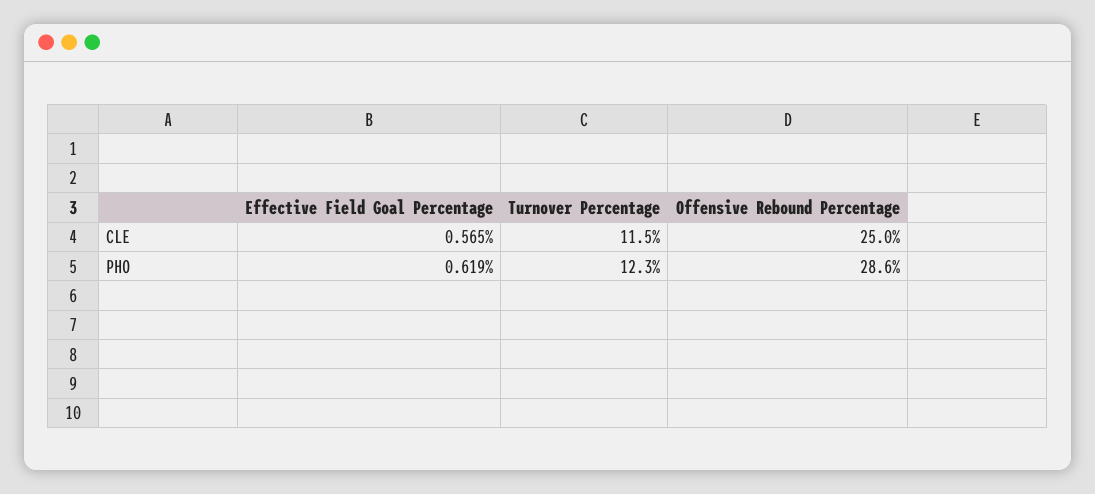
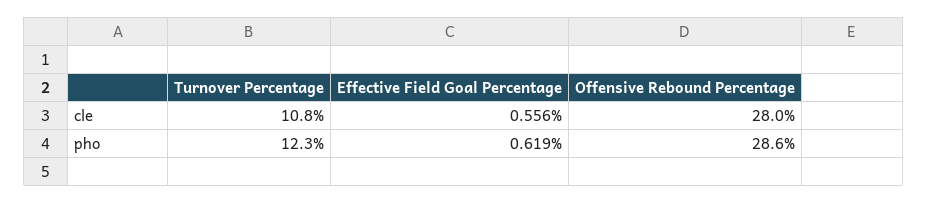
  {
    "Effective Field Goal Percentage": {
-     "CLE": 0.565,
+     "CLE": 0.556,
      "PHO": 0.619
    },
    "Turnover Percentage": {
-     "CLE": 11.5,
+     "CLE": 10.8,
      "PHO": 12.3
    },
    "Offensive Rebound Percentage": {
-     "CLE": 25,
+     "CLE": 28,
      "PHO": 28.6
    }
  }

